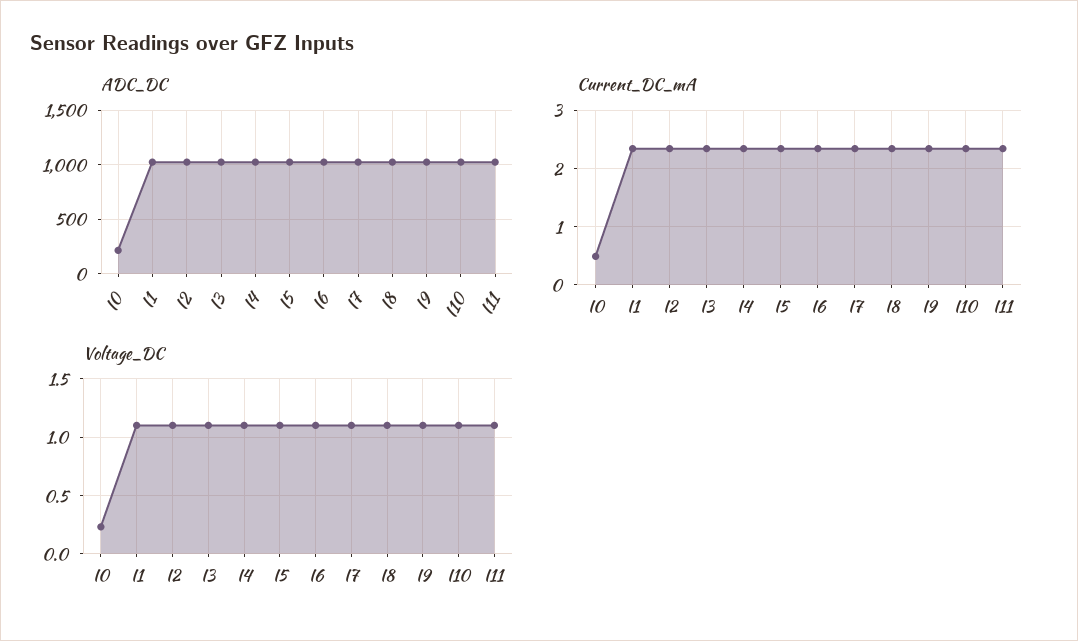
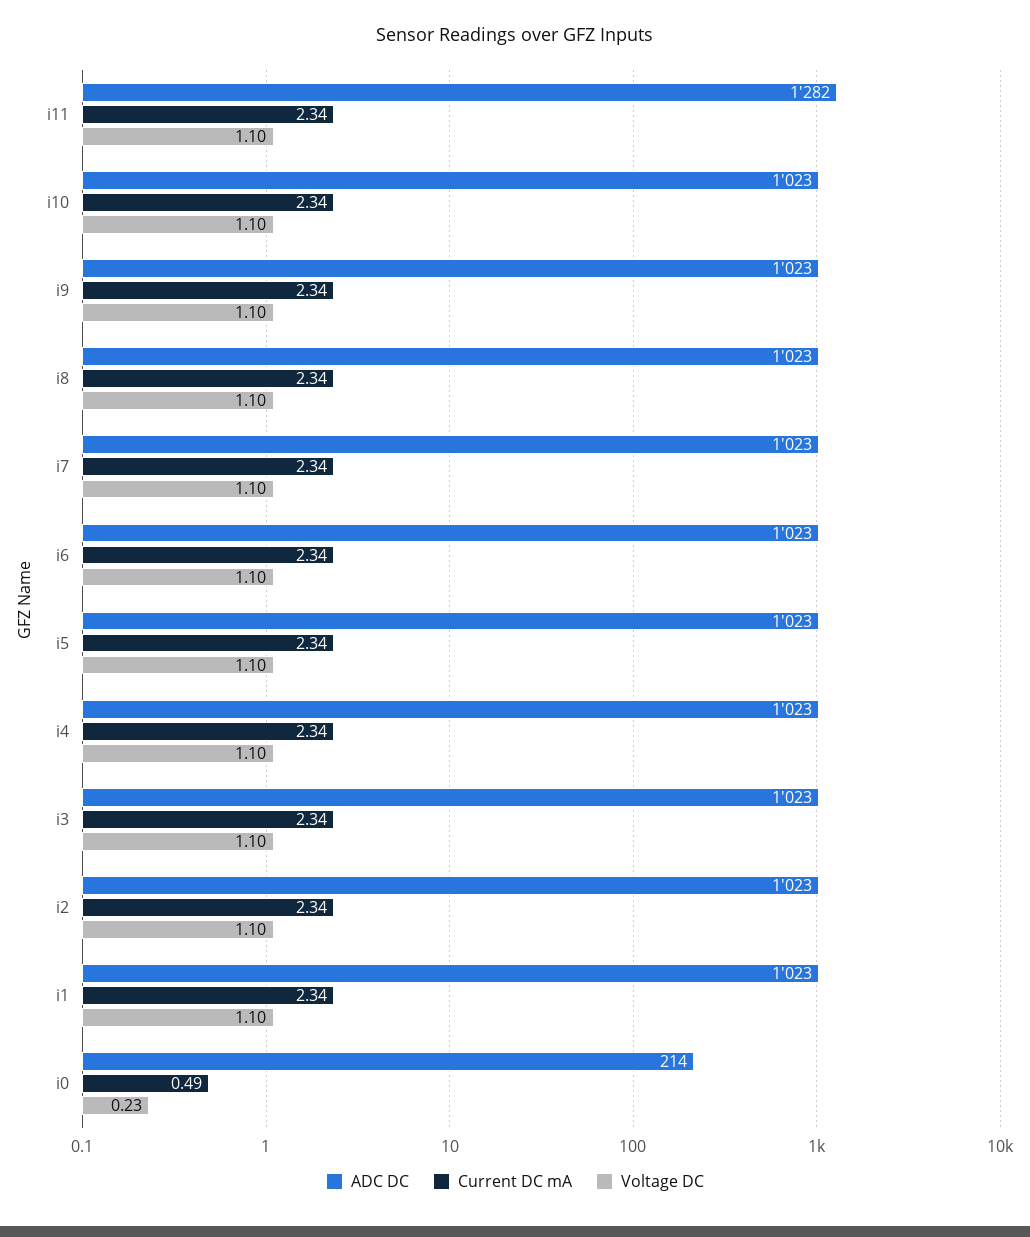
  {
    "ADC_DC": {
      "I0": 214,
      "I1": 1023,
      "I2": 1023,
      "I3": 1023,
      "I4": 1023,
      "I5": 1023,
      "I6": 1023,
      "I7": 1023,
      "I8": 1023,
      "I9": 1023,
      "I10": 1023,
-     "I11": 1000
+     "I11": 1282
    },
    "Current_DC_mA": {
      "I0": 0.49,
      "I1": 2.34,
      "I2": 2.34,
      "I3": 2.34,
      "I4": 2.34,
      "I5": 2.34,
      "I6": 2.34,
      "I7": 2.34,
      "I8": 2.34,
      "I9": 2.34,
      "I10": 2.34,
      "I11": 2.34
    },
    "Voltage_DC": {
      "I0": 0.23,
      "I1": 1.1,
      "I2": 1.1,
      "I3": 1.1,
      "I4": 1.1,
      "I5": 1.1,
      "I6": 1.1,
      "I7": 1.1,
      "I8": 1.1,
      "I9": 1.1,
      "I10": 1.1,
      "I11": 1.1
    }
  }

